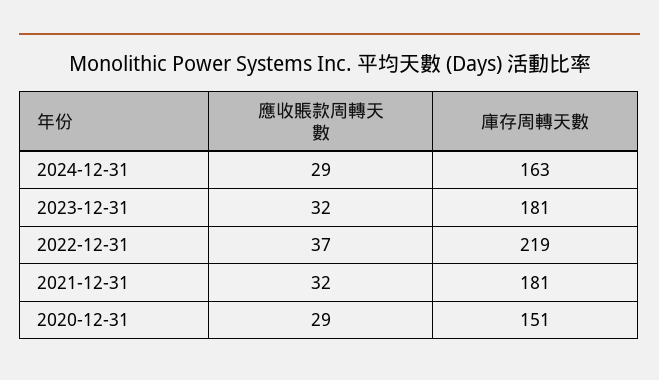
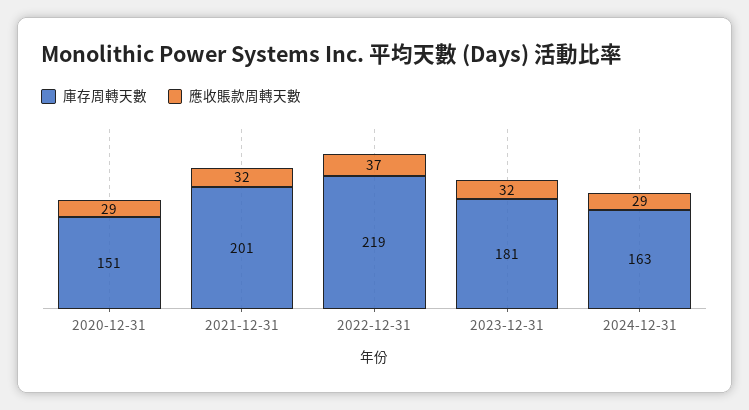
  {
    "應收賬款周轉天數": {
      "2024-12-31": 29,
      "2023-12-31": 32,
      "2022-12-31": 37,
      "2021-12-31": 32,
      "2020-12-31": 29
    },
    "庫存周轉天數": {
      "2024-12-31": 163,
      "2023-12-31": 181,
      "2022-12-31": 219,
-     "2021-12-31": 181,
+     "2021-12-31": 201,
      "2020-12-31": 151
    }
  }

